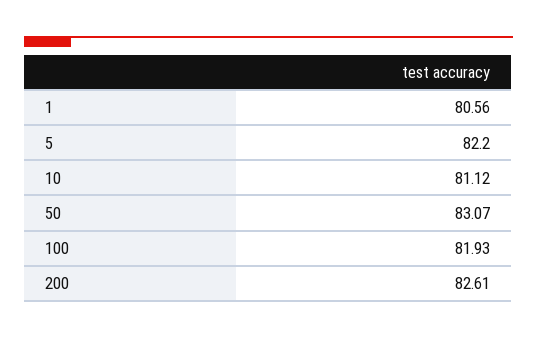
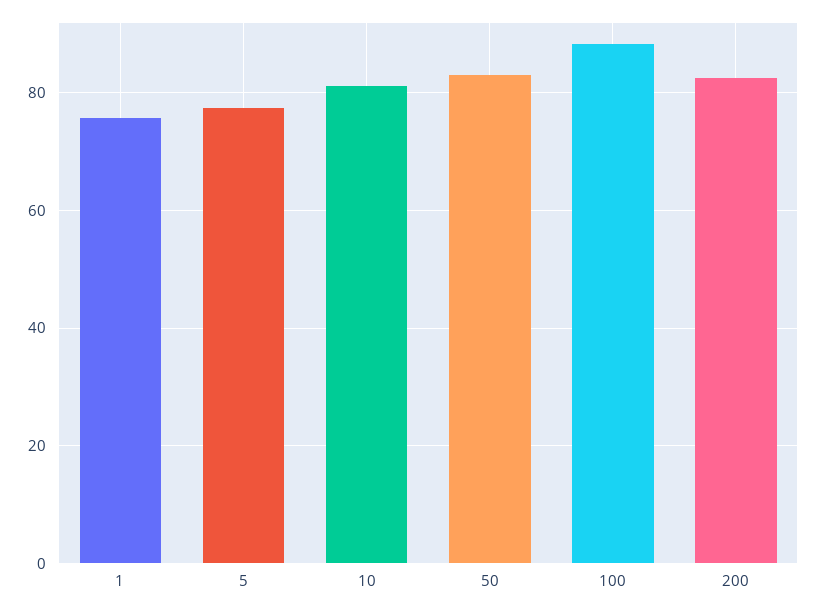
  {
-   "1": 80.56,
+   "1": 76,
-   "5": 82.2,
+   "5": 78,
    "10": 81.12,
    "50": 83.07,
-   "100": 81.93,
+   "100": 88,
    "200": 82.61
  }

